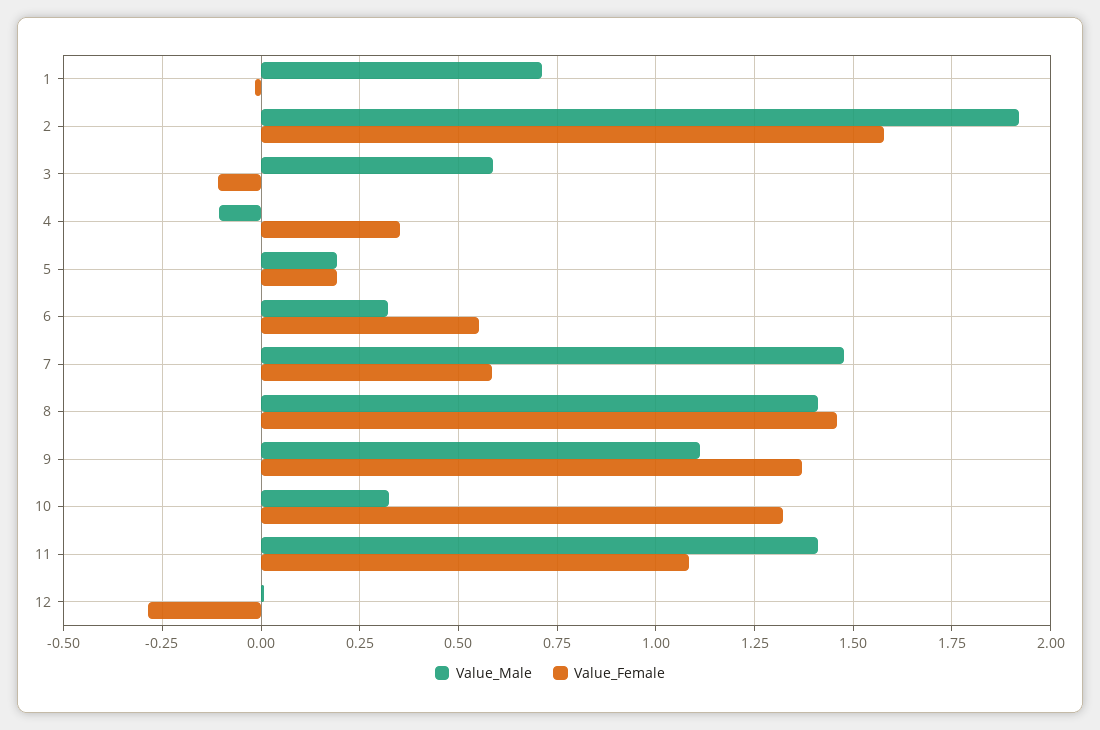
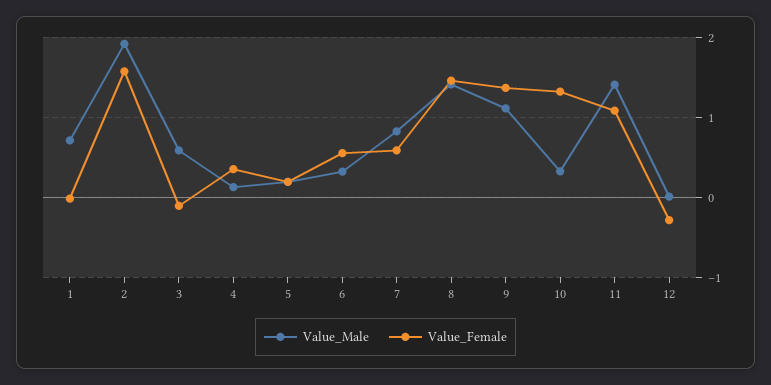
  {
    "Value_Male": {
      "1": 0.7,
      "2": 1.925,
      "3": 0.575,
-     "4": -0.1,
+     "4": 0.1,
      "5": 0.2,
      "6": 0.325,
-     "7": 1.475,
+     "7": 0.8,
      "8": 1.4,
      "9": 1.1,
      "10": 0.325,
      "11": 1.4,
      "12": 0
    },
    "Value_Female": {
      "1": -0.025,
      "2": 1.575,
      "3": -0.1,
      "4": 0.35,
      "5": 0.2,
      "6": 0.55,
      "7": 0.575,
      "8": 1.45,
      "9": 1.375,
      "10": 1.325,
      "11": 1.075,
      "12": -0.275
    }
  }

